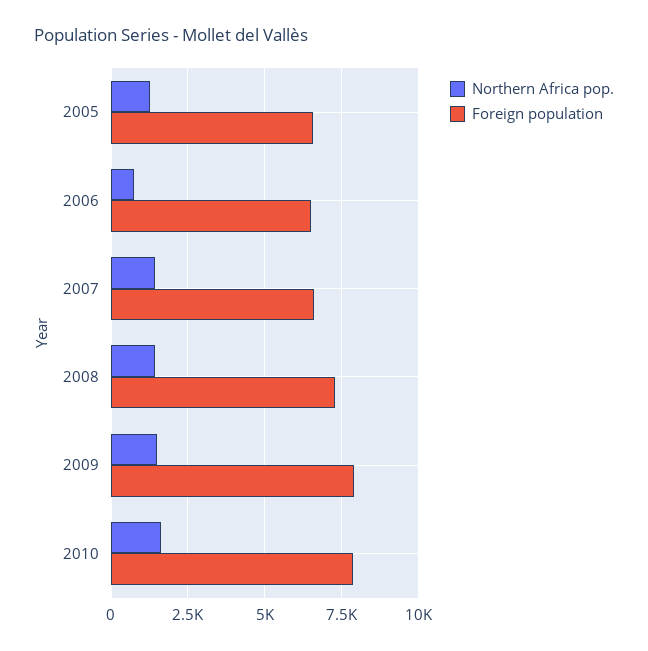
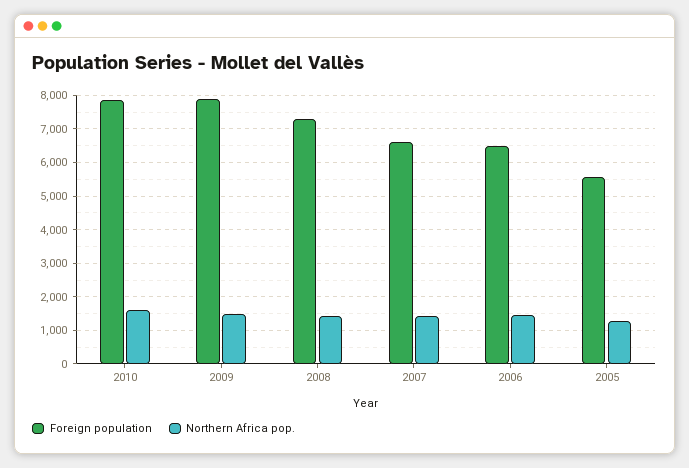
  {
    "Northern Africa pop.": {
      "2005": 1200,
-     "2006": 750,
+     "2006": 1400,
      "2007": 1400,
      "2008": 1400,
      "2009": 1400,
      "2010": 1600
    },
    "Foreign population": {
-     "2005": 6500,
+     "2005": 5600,
      "2006": 6600,
      "2007": 6600,
      "2008": 7200,
      "2009": 7800,
      "2010": 7800
    }
  }

